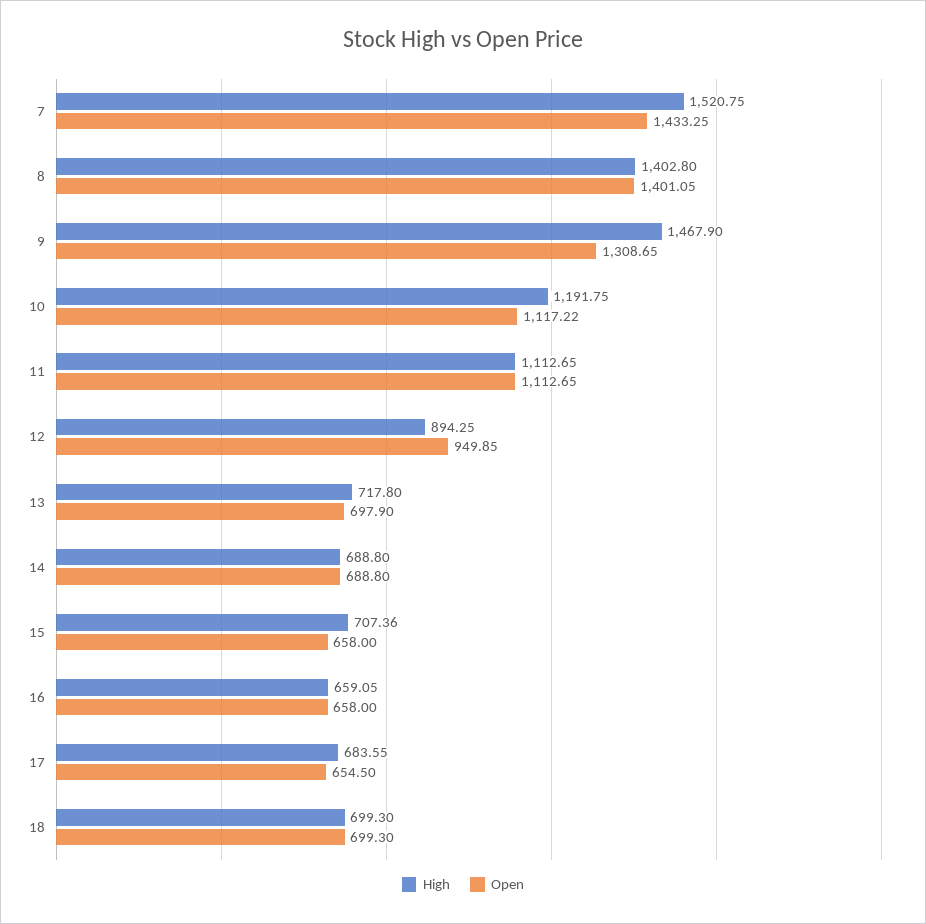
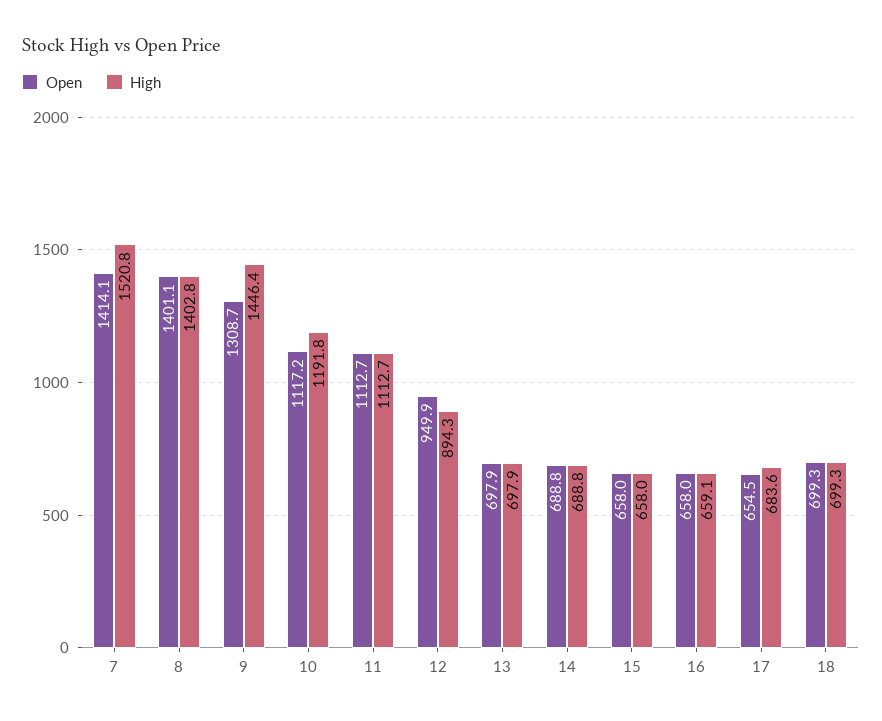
  {
    "High": {
      "7": 1520.75,
      "8": 1402.8,
-     "9": 1467.9,
+     "9": 1446.4,
      "10": 1191.75,
      "11": 1112.65,
      "12": 894.25,
-     "13": 717.8,
+     "13": 697.9,
      "14": 688.8,
-     "15": 707.36,
+     "15": 658,
      "16": 659.05,
      "17": 683.55,
      "18": 699.3
    },
    "Open": {
-     "7": 1433.25,
+     "7": 1414.1,
      "8": 1401.05,
      "9": 1308.65,
      "10": 1117.22,
      "11": 1112.65,
      "12": 949.85,
      "13": 697.9,
      "14": 688.8,
      "15": 658,
      "16": 658,
      "17": 654.5,
      "18": 699.3
    }
  }

